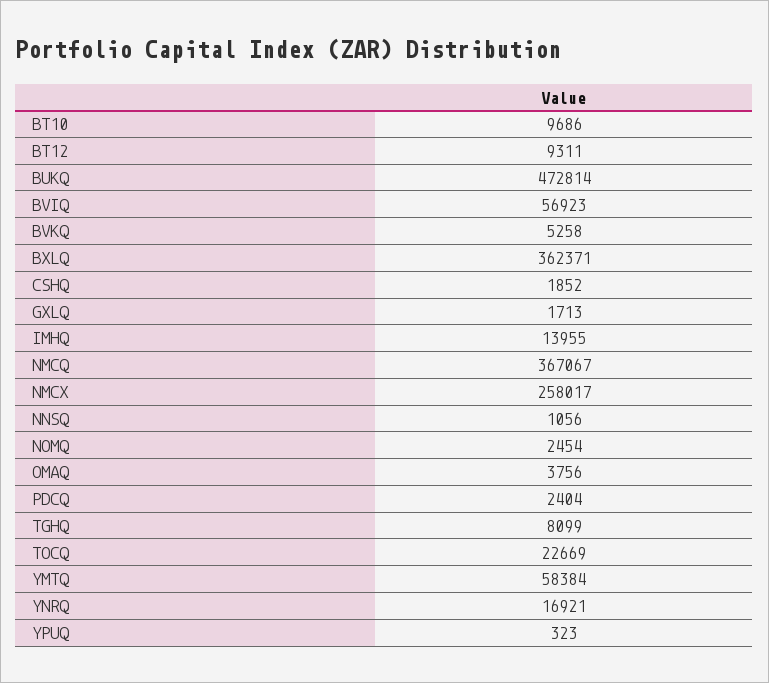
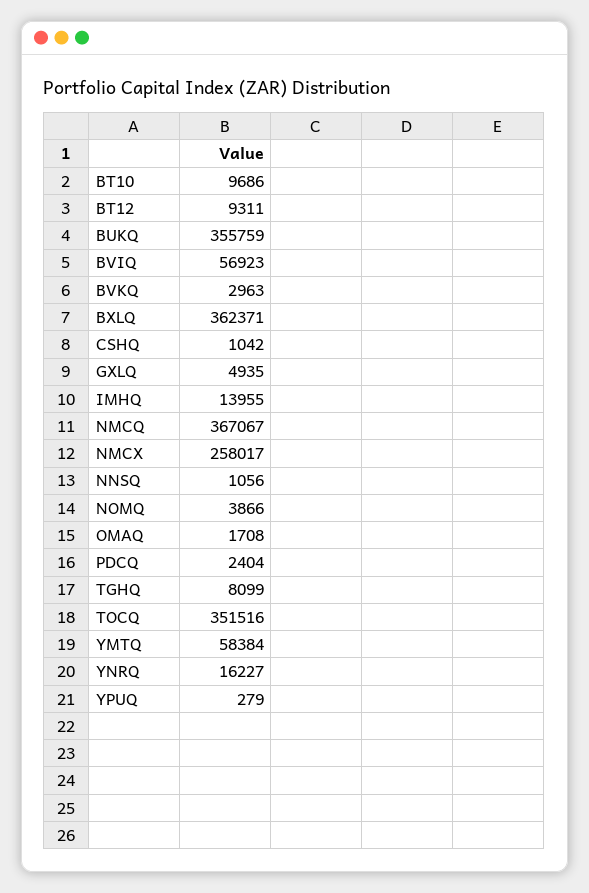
  {
    "BT10": 9686,
    "BT12": 9311,
-   "BUKQ": 472814,
+   "BUKQ": 355759,
    "BVIQ": 56923,
-   "BVKQ": 5258,
+   "BVKQ": 2963,
    "BXLQ": 362371,
-   "CSHQ": 1852,
+   "CSHQ": 1042,
-   "GXLQ": 1713,
+   "GXLQ": 4935,
    "IMHQ": 13955,
    "NMCQ": 367067,
    "NMCX": 258017,
    "NNSQ": 1056,
-   "NOMQ": 2454,
+   "NOMQ": 3866,
-   "OMAQ": 3756,
+   "OMAQ": 1708,
    "PDCQ": 2404,
    "TGHQ": 8099,
-   "TOCQ": 22669,
+   "TOCQ": 351516,
    "YMTQ": 58384,
-   "YNRQ": 16921,
+   "YNRQ": 16227,
-   "YPUQ": 323
+   "YPUQ": 279
  }

